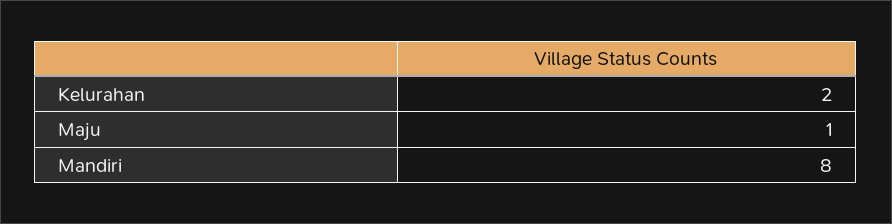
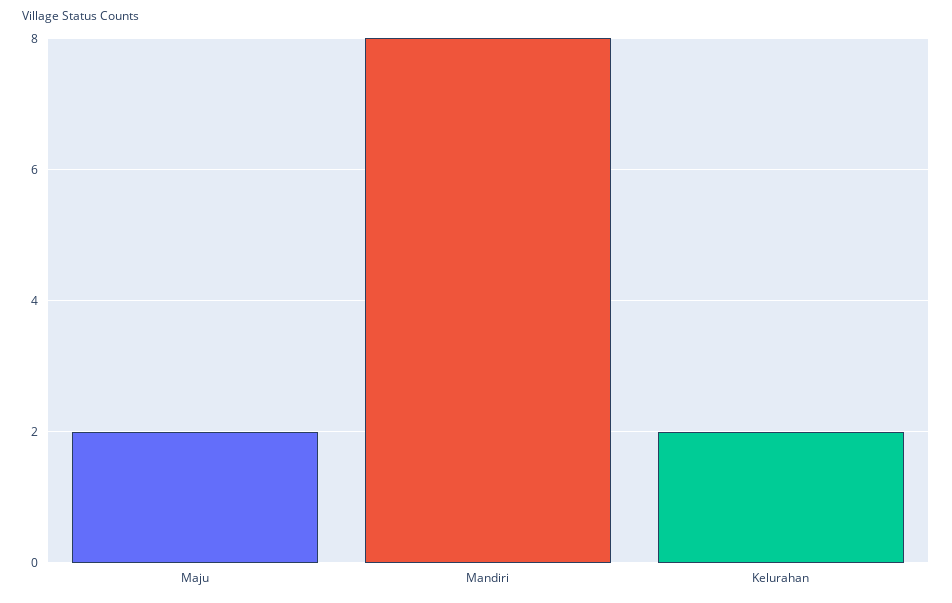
  {
    "Kelurahan": 2,
-   "Maju": 1,
+   "Maju": 2,
    "Mandiri": 8
  }

